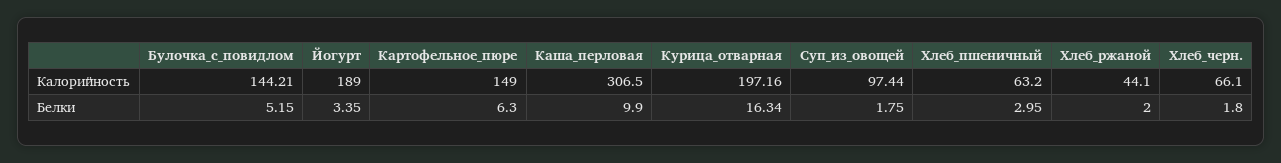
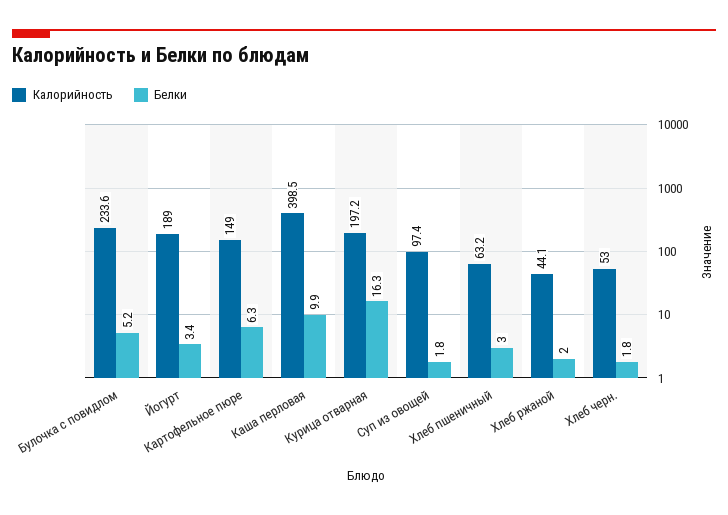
  {
    "Калорийность": {
-     "Булочка_с_повидлом": 144.21,
+     "Булочка_с_повидлом": 233.6,
      "Йогурт": 189,
      "Картофельное_пюре": 149,
-     "Каша_перловая": 306.5,
+     "Каша_перловая": 398.5,
      "Курица_отварная": 197.16,
      "Суп_из_овощей": 97.44,
      "Хлеб_пшеничный": 63.2,
      "Хлеб_ржаной": 44.1,
-     "Хлеб_черн.": 66.1
+     "Хлеб_черн.": 53
    },
    "Белки": {
      "Булочка_с_повидлом": 5.15,
      "Йогурт": 3.35,
      "Картофельное_пюре": 6.3,
      "Каша_перловая": 9.9,
      "Курица_отварная": 16.34,
      "Суп_из_овощей": 1.75,
      "Хлеб_пшеничный": 2.95,
      "Хлеб_ржаной": 2,
      "Хлеб_черн.": 1.8
    }
  }

